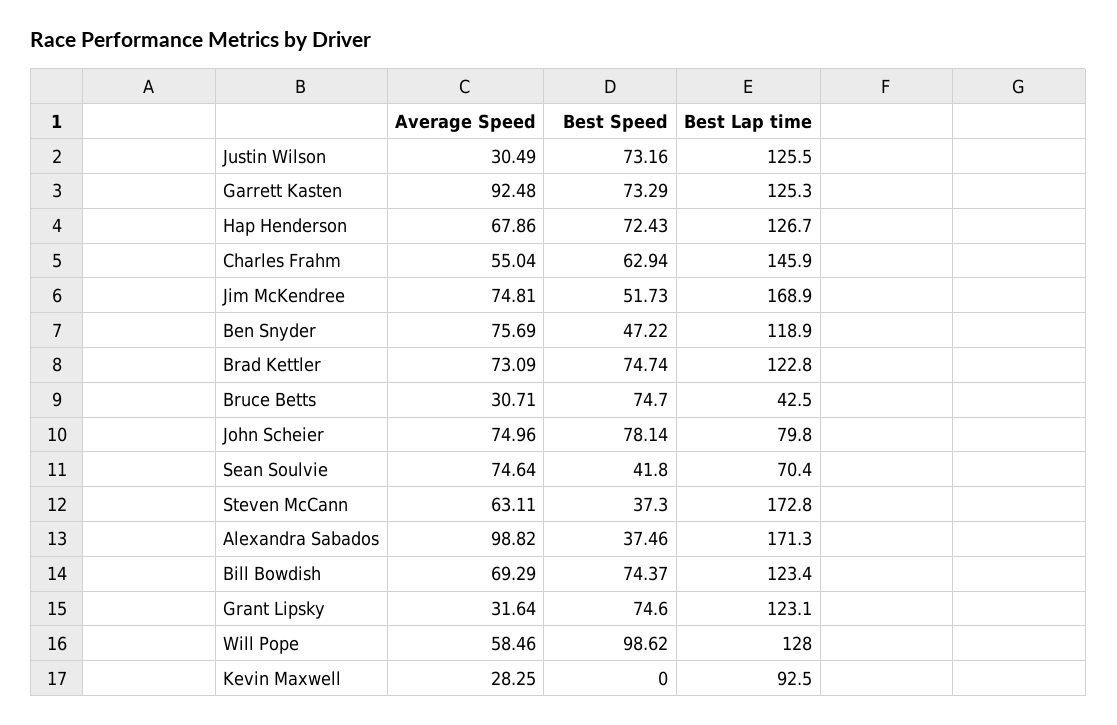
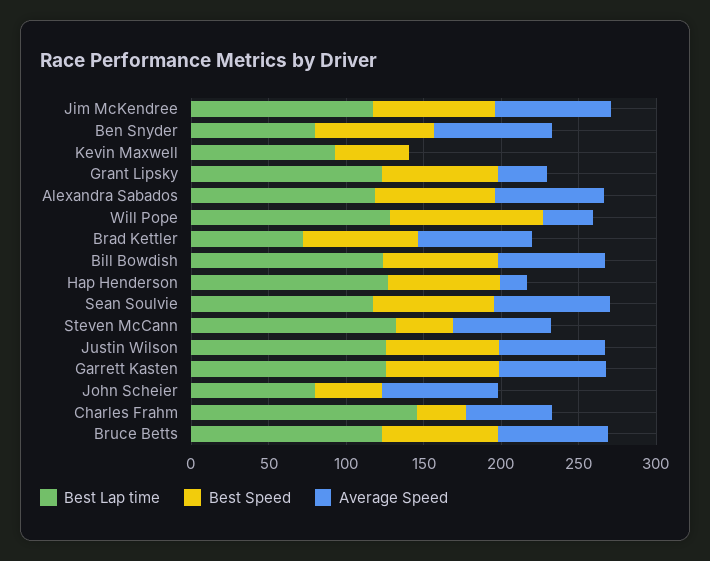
  {
    "Average Speed": {
-     "Justin Wilson": 30.49,
+     "Justin Wilson": 70,
-     "Garrett Kasten": 92.48,
+     "Garrett Kasten": 70,
-     "Hap Henderson": 67.86,
+     "Hap Henderson": 20,
      "Charles Frahm": 55.04,
      "Jim McKendree": 74.81,
      "Ben Snyder": 75.69,
      "Brad Kettler": 73.09,
-     "Bruce Betts": 30.71,
+     "Bruce Betts": 70,
      "John Scheier": 74.96,
      "Sean Soulvie": 74.64,
      "Steven McCann": 63.11,
-     "Alexandra Sabados": 98.82,
+     "Alexandra Sabados": 70,
      "Bill Bowdish": 69.29,
      "Grant Lipsky": 31.64,
-     "Will Pope": 58.46,
+     "Will Pope": 30,
-     "Kevin Maxwell": 28.25
+     "Kevin Maxwell": 0
    },
    "Best Speed": {
      "Justin Wilson": 73.16,
      "Garrett Kasten": 73.29,
      "Hap Henderson": 72.43,
-     "Charles Frahm": 62.94,
+     "Charles Frahm": 30,
-     "Jim McKendree": 51.73,
+     "Jim McKendree": 80,
-     "Ben Snyder": 47.22,
+     "Ben Snyder": 80,
      "Brad Kettler": 74.74,
      "Bruce Betts": 74.7,
-     "John Scheier": 78.14,
+     "John Scheier": 40,
-     "Sean Soulvie": 41.8,
+     "Sean Soulvie": 80,
      "Steven McCann": 37.3,
-     "Alexandra Sabados": 37.46,
+     "Alexandra Sabados": 80,
      "Bill Bowdish": 74.37,
      "Grant Lipsky": 74.6,
      "Will Pope": 98.62,
-     "Kevin Maxwell": 0
+     "Kevin Maxwell": 50
    },
    "Best Lap time": {
      "Justin Wilson": 125.5,
      "Garrett Kasten": 125.3,
      "Hap Henderson": 126.7,
      "Charles Frahm": 145.9,
-     "Jim McKendree": 168.9,
+     "Jim McKendree": 120,
-     "Ben Snyder": 118.9,
+     "Ben Snyder": 80,
-     "Brad Kettler": 122.8,
+     "Brad Kettler": 70,
-     "Bruce Betts": 42.5,
+     "Bruce Betts": 120,
      "John Scheier": 79.8,
-     "Sean Soulvie": 70.4,
+     "Sean Soulvie": 120,
-     "Steven McCann": 172.8,
+     "Steven McCann": 130,
-     "Alexandra Sabados": 171.3,
+     "Alexandra Sabados": 120,
      "Bill Bowdish": 123.4,
      "Grant Lipsky": 123.1,
      "Will Pope": 128,
      "Kevin Maxwell": 92.5
    }
  }

